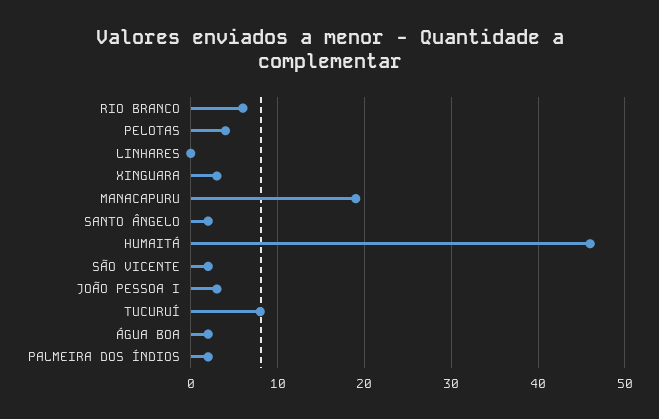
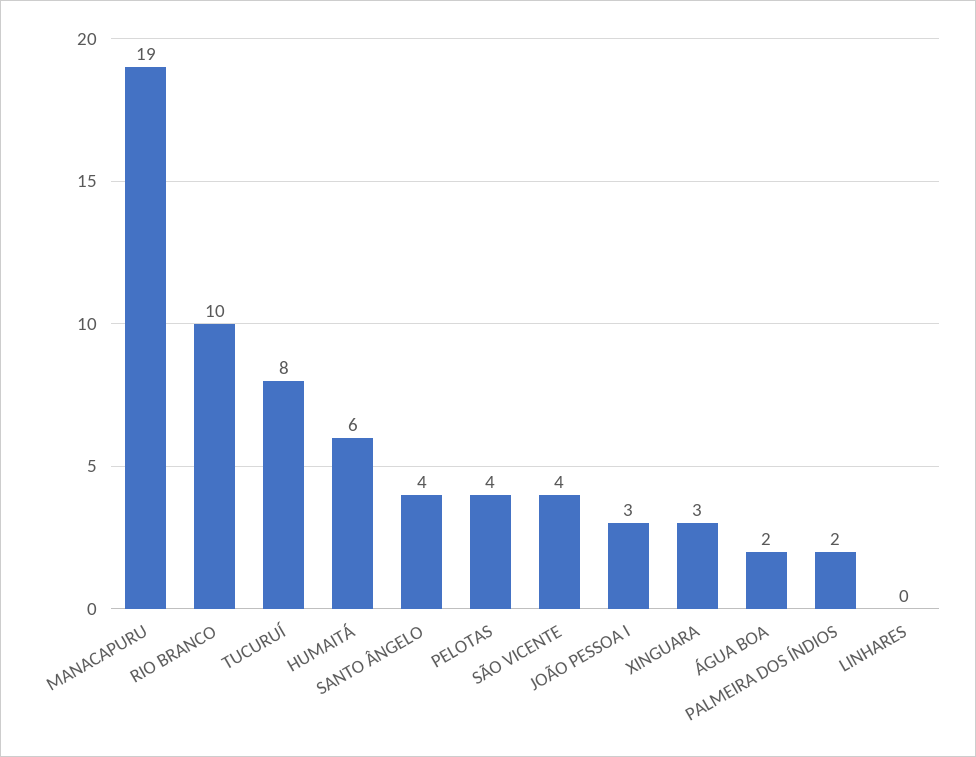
  {
-   "RIO BRANCO": 6,
+   "RIO BRANCO": 10,
    "PELOTAS": 4,
    "LINHARES": 0,
    "XINGUARA": 3,
    "MANACAPURU": 19,
-   "SANTO ÂNGELO": 2,
+   "SANTO ÂNGELO": 4,
-   "HUMAITÁ": 46,
+   "HUMAITÁ": 6,
-   "SÃO VICENTE": 2,
+   "SÃO VICENTE": 4,
    "JOÃO PESSOA I": 3,
    "TUCURUÍ": 8,
    "ÁGUA BOA": 2,
    "PALMEIRA DOS ÍNDIOS": 2
  }

